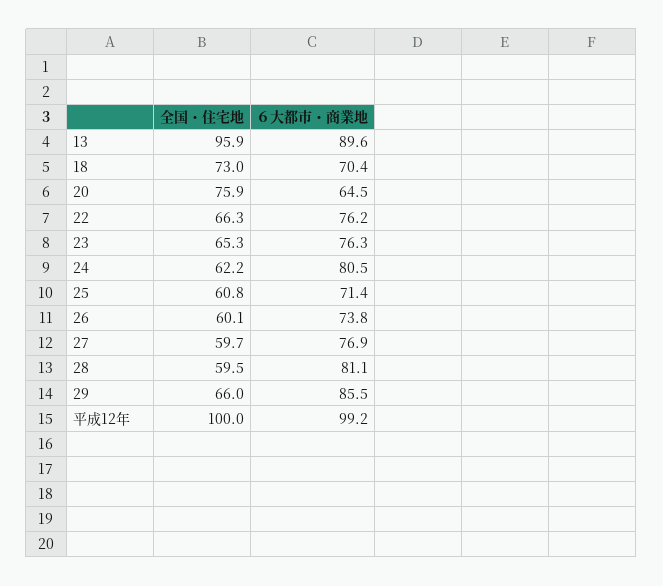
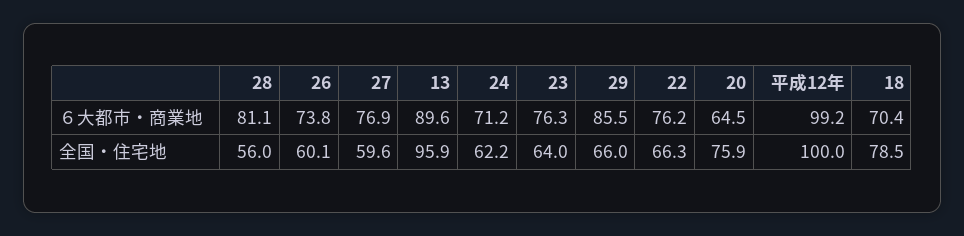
  {
    "全国・住宅地": {
      "13": 95.9,
-     "18": 73,
+     "18": 78.5,
      "20": 75.9,
      "22": 66.3,
-     "23": 65.3,
+     "23": 64,
      "24": 62.2,
-     "25": 60.8,
      "26": 60.1,
-     "27": 59.7,
+     "27": 59.6,
-     "28": 59.5,
+     "28": 56,
      "29": 66,
      "平成12年": 100
    },
    "６大都市・商業地": {
      "13": 89.6,
      "18": 70.4,
      "20": 64.5,
      "22": 76.2,
      "23": 76.3,
-     "24": 80.5,
+     "24": 71.2,
-     "25": 71.4,
      "26": 73.8,
      "27": 76.9,
      "28": 81.1,
      "29": 85.5,
      "平成12年": 99.2
    }
  }

